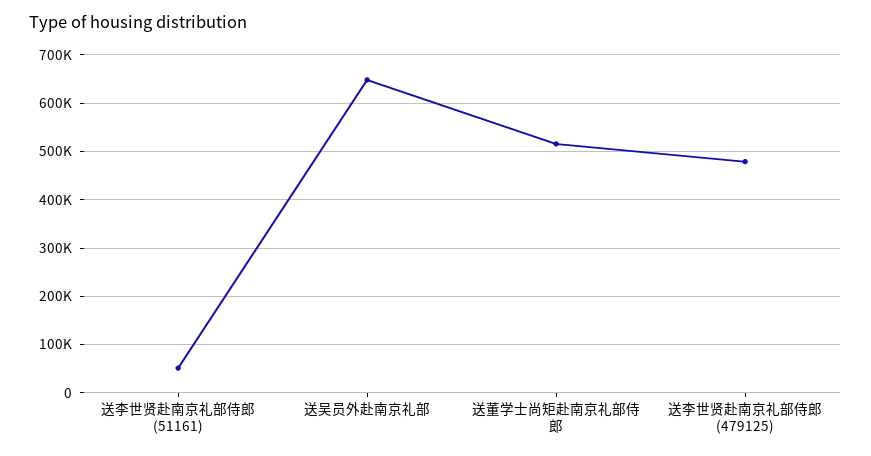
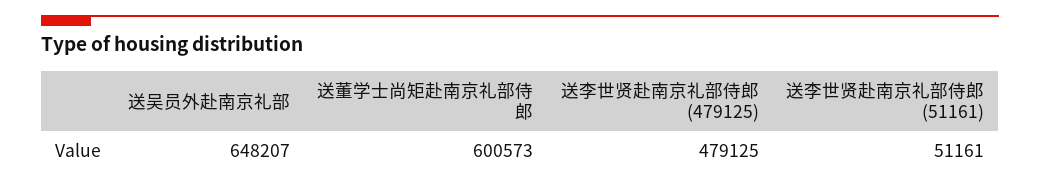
  {
    "送李世贤赴南京礼部侍郎 (51161)": 51161,
    "送吴员外赴南京礼部": 648207,
-   "送董学士尚矩赴南京礼部侍郎": 520000,
+   "送董学士尚矩赴南京礼部侍郎": 600573,
    "送李世贤赴南京礼部侍郎 (479125)": 479125
  }

